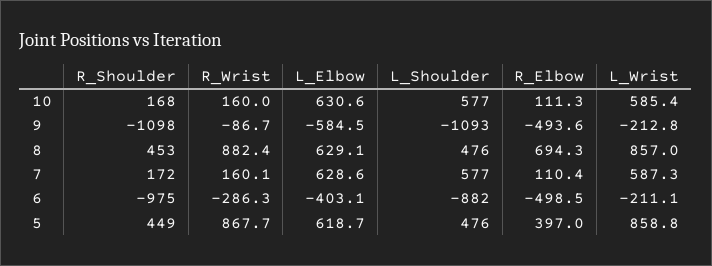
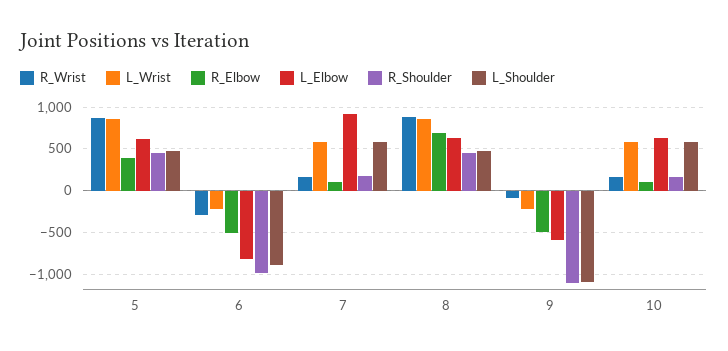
  {
    "R_Shoulder": {
      "10": 168,
      "9": -1098,
      "8": 453,
      "7": 172,
      "6": -975,
      "5": 449
    },
    "R_Wrist": {
      "10": 160,
      "9": -86.7,
      "8": 882.4,
      "7": 160.1,
      "6": -286.3,
      "5": 867.7
    },
    "L_Elbow": {
      "10": 630.6,
      "9": -584.5,
      "8": 629.1,
-     "7": 628.6,
+     "7": 900,
-     "6": -403.1,
+     "6": -800,
      "5": 618.7
    },
    "L_Shoulder": {
      "10": 577,
      "9": -1093,
      "8": 476,
      "7": 577,
      "6": -882,
      "5": 476
    },
    "R_Elbow": {
      "10": 111.3,
      "9": -493.6,
      "8": 694.3,
      "7": 110.4,
      "6": -498.5,
      "5": 397
    },
    "L_Wrist": {
      "10": 585.4,
      "9": -212.8,
      "8": 857,
      "7": 587.3,
      "6": -211.1,
      "5": 858.8
    }
  }

